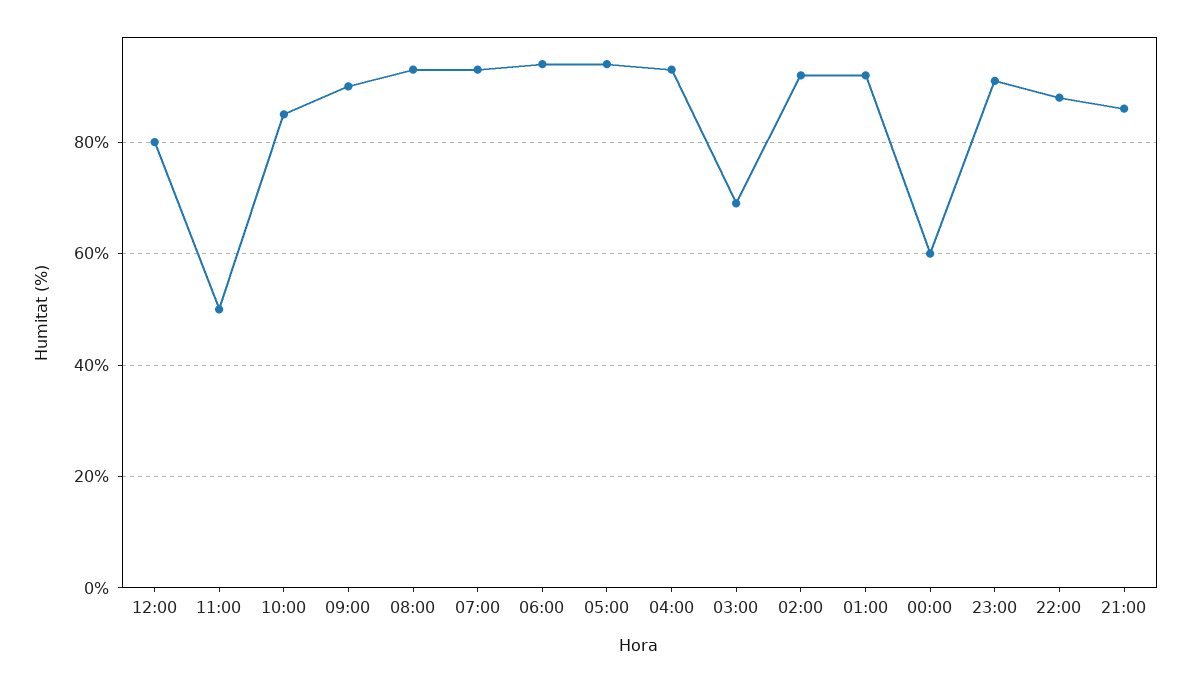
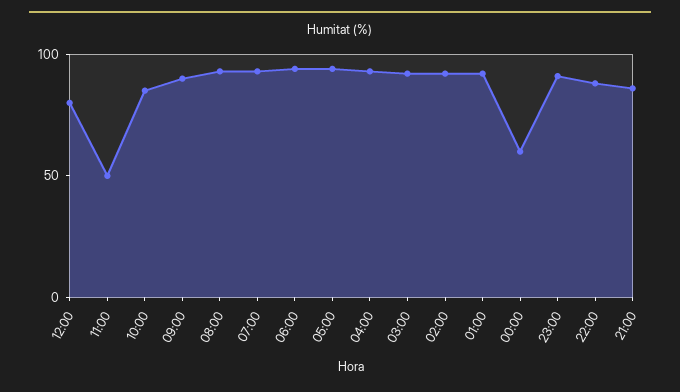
  {
    "12:00": 80,
    "11:00": 50,
    "10:00": 85,
    "09:00": 90,
    "08:00": 95,
    "07:00": 95,
    "06:00": 95,
    "05:00": 95,
    "04:00": 95,
-   "03:00": 70,
+   "03:00": 90,
    "02:00": 90,
    "01:00": 90,
    "00:00": 60,
    "23:00": 90,
    "22:00": 90,
    "21:00": 85
  }

